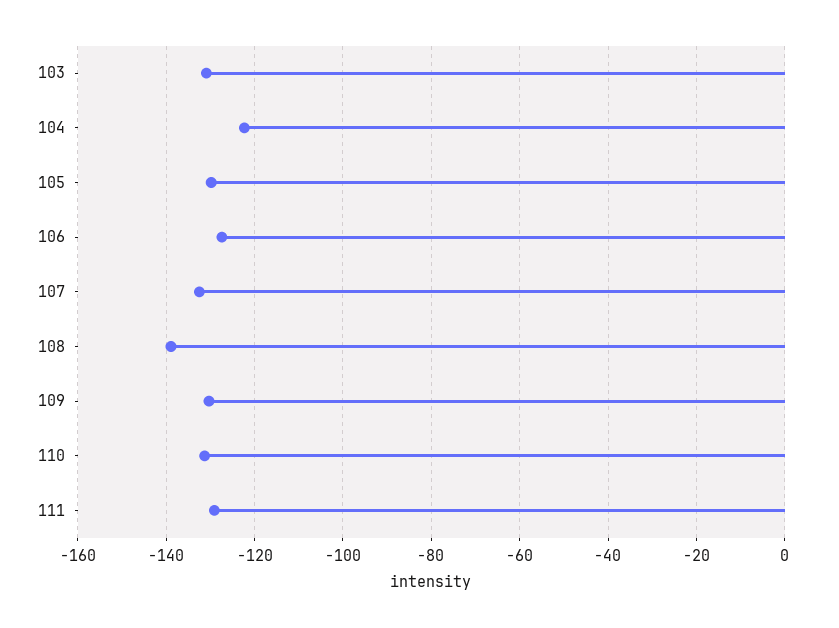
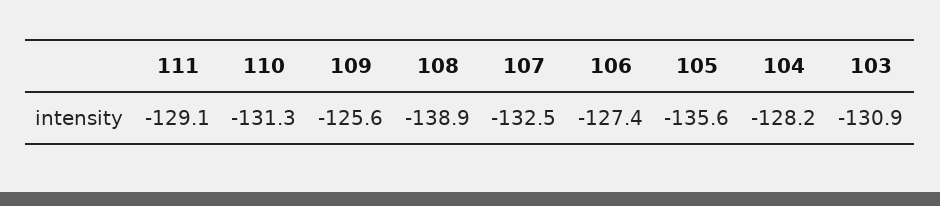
  {
    "103": -130.9,
-   "104": -122,
+   "104": -128.2,
-   "105": -130,
+   "105": -135.6,
    "106": -127.4,
    "107": -132.5,
    "108": -138.9,
-   "109": -130,
+   "109": -125.6,
    "110": -131.3,
    "111": -129.1
  }

